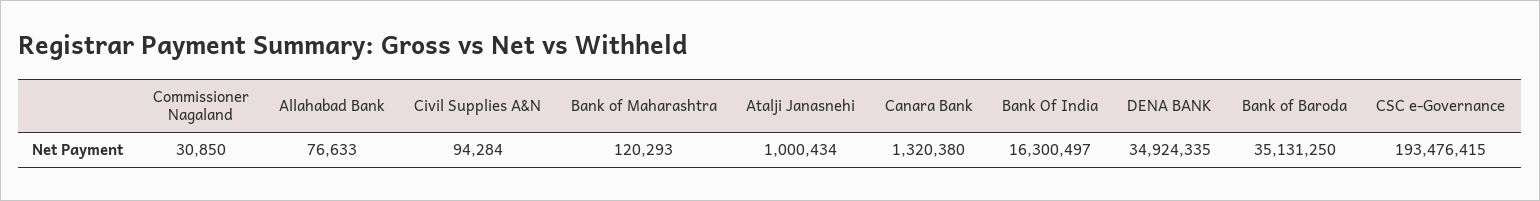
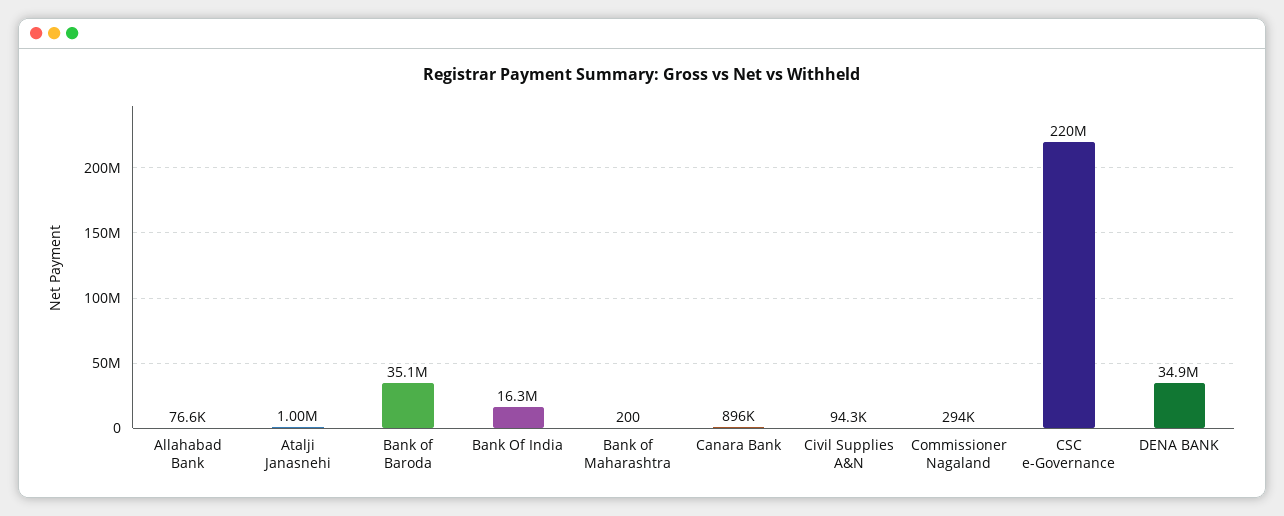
  {
-   "Commissioner Nagaland": 30850,
+   "Commissioner Nagaland": 294000,
    "Allahabad Bank": 76633,
    "Civil Supplies A&N": 94284,
-   "Bank of Maharashtra": 120293,
+   "Bank of Maharashtra": 200,
    "Atalji Janasnehi": 1000434,
-   "Canara Bank": 1320380,
+   "Canara Bank": 896000,
    "Bank Of India": 16300497,
    "DENA BANK": 34924335,
    "Bank of Baroda": 35131250,
-   "CSC e-Governance": 193476415
+   "CSC e-Governance": 220000000
  }

